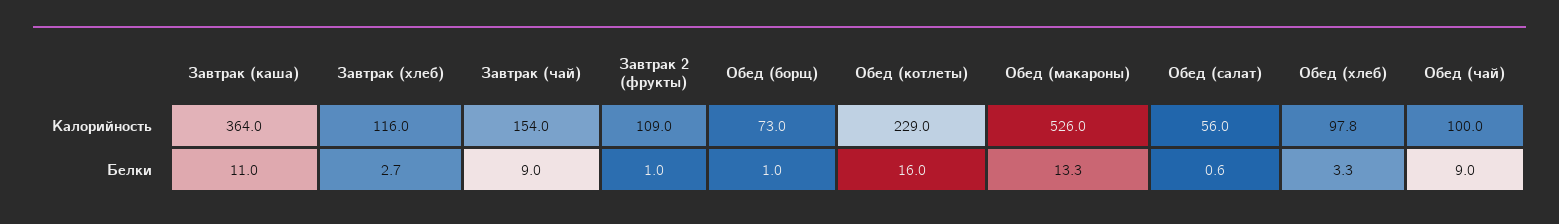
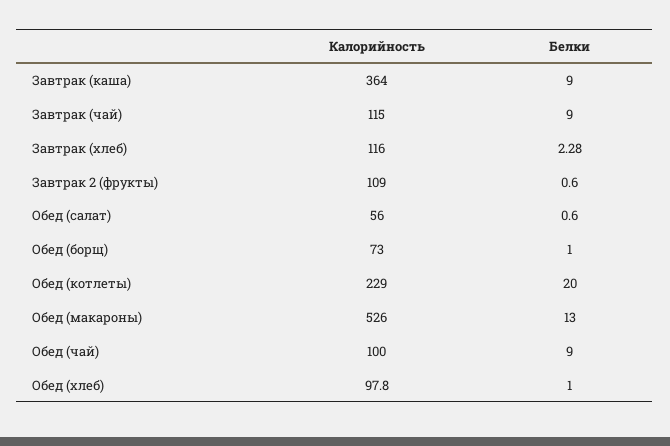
  {
    "Завтрак (каша)": {
      "Калорийность": 364,
-     "Белки": 11
+     "Белки": 9
    },
    "Завтрак (хлеб)": {
      "Калорийность": 116,
-     "Белки": 2.7
+     "Белки": 2.28
    },
    "Завтрак (чай)": {
-     "Калорийность": 154,
+     "Калорийность": 115,
      "Белки": 9
    },
    "Завтрак 2 (фрукты)": {
      "Калорийность": 109,
-     "Белки": 1
+     "Белки": 0.6
    },
    "Обед (борщ)": {
      "Калорийность": 73,
      "Белки": 1
    },
    "Обед (котлеты)": {
      "Калорийность": 229,
-     "Белки": 16
+     "Белки": 20
    },
    "Обед (макароны)": {
      "Калорийность": 526,
-     "Белки": 13.3
+     "Белки": 13
    },
    "Обед (салат)": {
      "Калорийность": 56,
      "Белки": 0.6
    },
    "Обед (хлеб)": {
      "Калорийность": 97.8,
-     "Белки": 3.3
+     "Белки": 1
    },
    "Обед (чай)": {
      "Калорийность": 100,
      "Белки": 9
    }
  }

